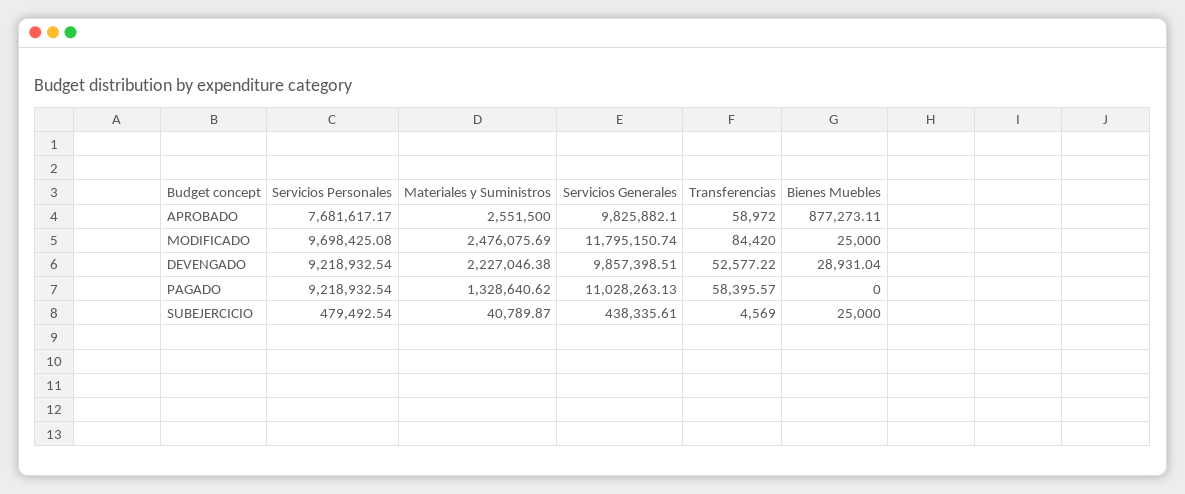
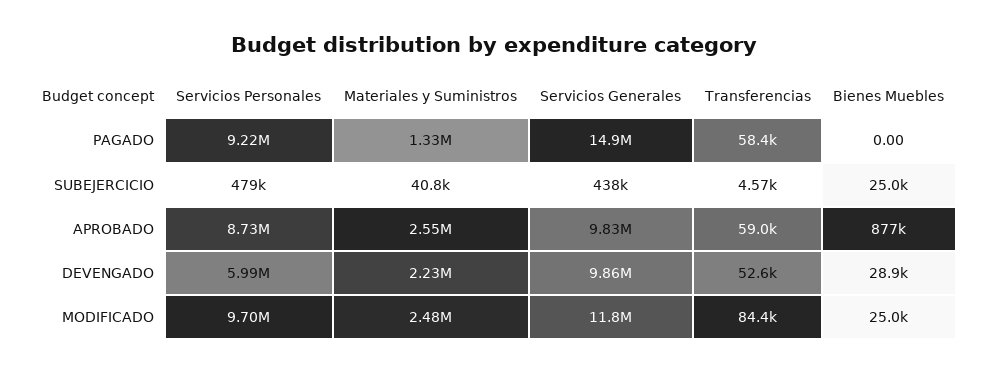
  {
    "Servicios Personales": {
-     "APROBADO": 7681617.17,
+     "APROBADO": 8730000,
      "MODIFICADO": 9698425.08,
-     "DEVENGADO": 9218932.54,
+     "DEVENGADO": 5990000,
      "PAGADO": 9218932.54,
      "SUBEJERCICIO": 479492.54
    },
    "Materiales y Suministros": {
      "APROBADO": 2551500,
      "MODIFICADO": 2476075.69,
      "DEVENGADO": 2227046.38,
      "PAGADO": 1328640.62,
      "SUBEJERCICIO": 40789.87
    },
    "Servicios Generales": {
      "APROBADO": 9825882.1,
      "MODIFICADO": 11795150.74,
      "DEVENGADO": 9857398.51,
-     "PAGADO": 11028263.13,
+     "PAGADO": 14900000,
      "SUBEJERCICIO": 438335.61
    },
    "Transferencias": {
      "APROBADO": 58972,
      "MODIFICADO": 84420,
      "DEVENGADO": 52577.22,
      "PAGADO": 58395.57,
      "SUBEJERCICIO": 4569
    },
    "Bienes Muebles": {
      "APROBADO": 877273.11,
      "MODIFICADO": 25000,
      "DEVENGADO": 28931.04,
      "PAGADO": 0,
      "SUBEJERCICIO": 25000
    }
  }

